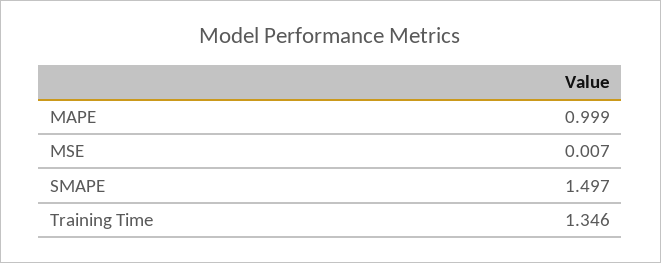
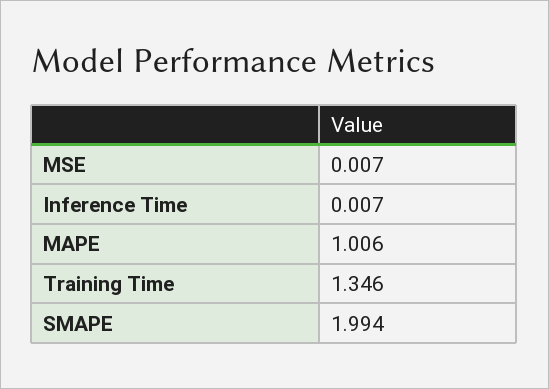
  {
-   "MAPE": 0.999,
+   "MAPE": 1.006,
    "MSE": 0.007,
-   "SMAPE": 1.497,
+   "SMAPE": 1.994,
-   "Training Time": 1.346
+   "Training Time": 1.346,
+   "Inference Time": 0.007
  }

